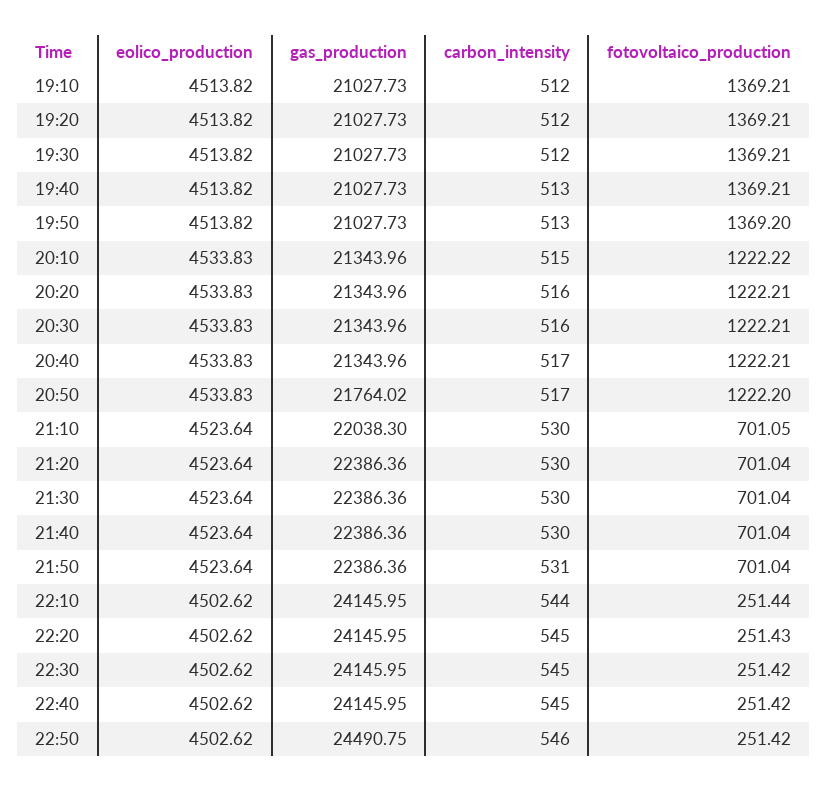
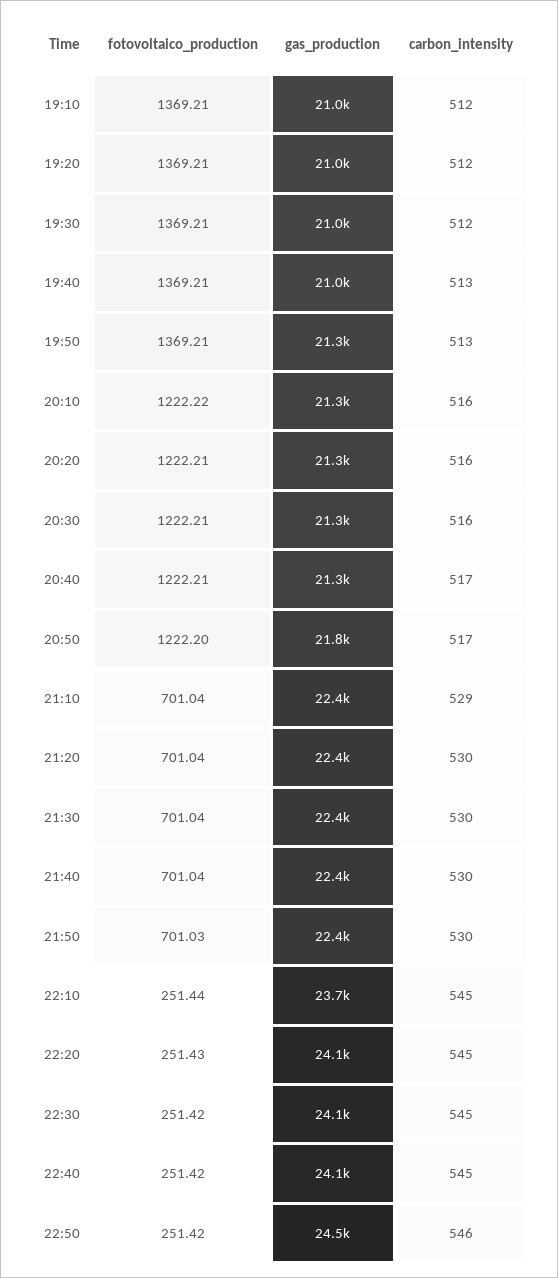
  {
-   "eolico_production": {
-     "19:10": 4513.82,
-     "19:20": 4513.82,
-     "19:30": 4513.82,
-     "19:40": 4513.82,
-     "19:50": 4513.82,
-     "20:10": 4533.83,
-     "20:20": 4533.83,
-     "20:30": 4533.83,
-     "20:40": 4533.83,
-     "20:50": 4533.83,
-     "21:10": 4523.64,
-     "21:20": 4523.64,
-     "21:30": 4523.64,
-     "21:40": 4523.64,
-     "21:50": 4523.64,
-     "22:10": 4502.62,
-     "22:20": 4502.62,
-     "22:30": 4502.62,
-     "22:40": 4502.62,
-     "22:50": 4502.62
-   },
    "gas_production": {
      "19:10": 21027.73,
      "19:20": 21027.73,
      "19:30": 21027.73,
      "19:40": 21027.73,
-     "19:50": 21027.73,
+     "19:50": 21300,
      "20:10": 21343.96,
      "20:20": 21343.96,
      "20:30": 21343.96,
      "20:40": 21343.96,
      "20:50": 21764.02,
-     "21:10": 22038.3,
+     "21:10": 22400,
      "21:20": 22386.36,
      "21:30": 22386.36,
      "21:40": 22386.36,
      "21:50": 22386.36,
-     "22:10": 24145.95,
+     "22:10": 23700,
      "22:20": 24145.95,
      "22:30": 24145.95,
      "22:40": 24145.95,
      "22:50": 24490.75
    },
    "carbon_intensity": {
      "19:10": 512,
      "19:20": 512,
      "19:30": 512,
      "19:40": 513,
      "19:50": 513,
-     "20:10": 515,
+     "20:10": 516,
      "20:20": 516,
      "20:30": 516,
      "20:40": 517,
      "20:50": 517,
-     "21:10": 530,
+     "21:10": 529,
      "21:20": 530,
      "21:30": 530,
      "21:40": 530,
-     "21:50": 531,
+     "21:50": 530,
-     "22:10": 544,
+     "22:10": 545,
      "22:20": 545,
      "22:30": 545,
      "22:40": 545,
      "22:50": 546
    },
    "fotovoltaico_production": {
      "19:10": 1369.21,
      "19:20": 1369.21,
      "19:30": 1369.21,
      "19:40": 1369.21,
-     "19:50": 1369.2,
+     "19:50": 1369.21,
      "20:10": 1222.22,
      "20:20": 1222.21,
      "20:30": 1222.21,
      "20:40": 1222.21,
      "20:50": 1222.2,
-     "21:10": 701.05,
+     "21:10": 701.04,
      "21:20": 701.04,
      "21:30": 701.04,
      "21:40": 701.04,
-     "21:50": 701.04,
+     "21:50": 701.03,
      "22:10": 251.44,
      "22:20": 251.43,
      "22:30": 251.42,
      "22:40": 251.42,
      "22:50": 251.42
    }
  }

